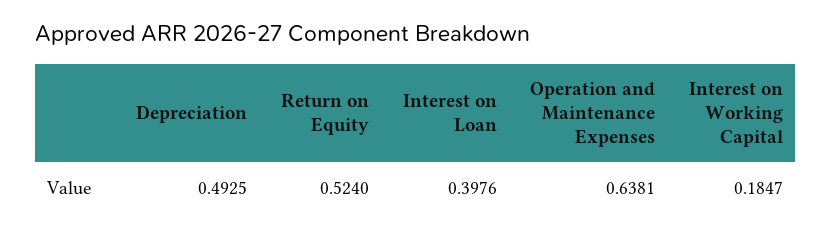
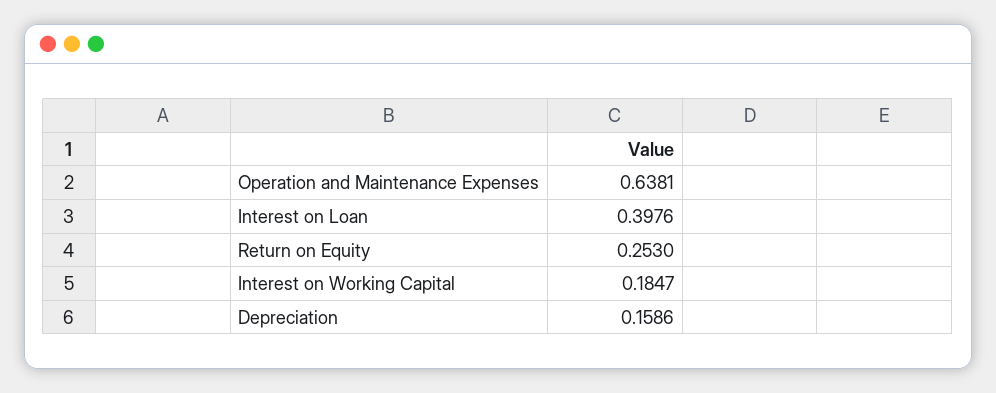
  {
-   "Depreciation": 0.4925,
+   "Depreciation": 0.1586,
-   "Return on Equity": 0.524,
+   "Return on Equity": 0.253,
    "Interest on Loan": 0.3976,
    "Operation and Maintenance Expenses": 0.6381,
    "Interest on Working Capital": 0.1847
  }

